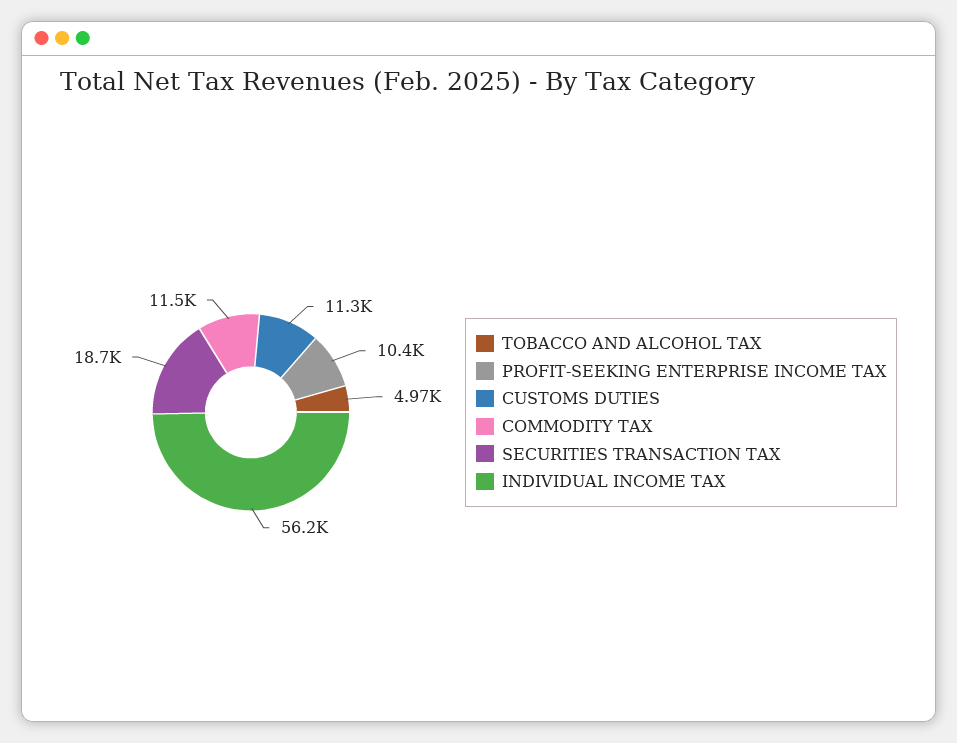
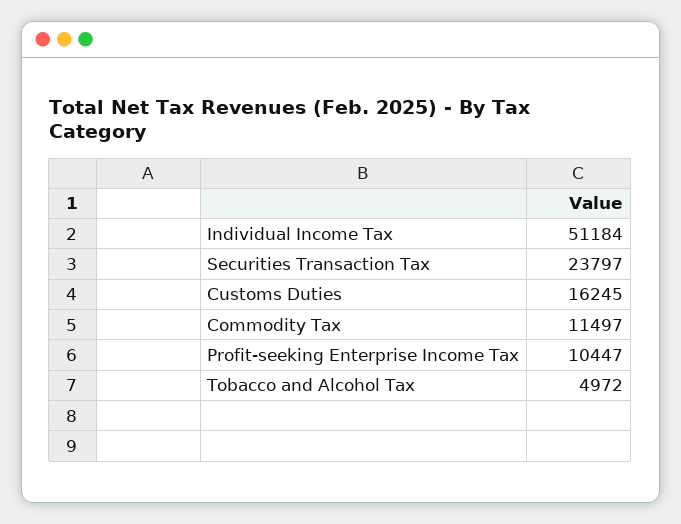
  {
    "TOBACCO AND ALCOHOL TAX": 4972,
    "PROFIT-SEEKING ENTERPRISE INCOME TAX": 10447,
-   "CUSTOMS DUTIES": 11300,
+   "CUSTOMS DUTIES": 16245,
    "COMMODITY TAX": 11497,
-   "SECURITIES TRANSACTION TAX": 18700,
+   "SECURITIES TRANSACTION TAX": 23797,
-   "INDIVIDUAL INCOME TAX": 56200
+   "INDIVIDUAL INCOME TAX": 51184
  }

